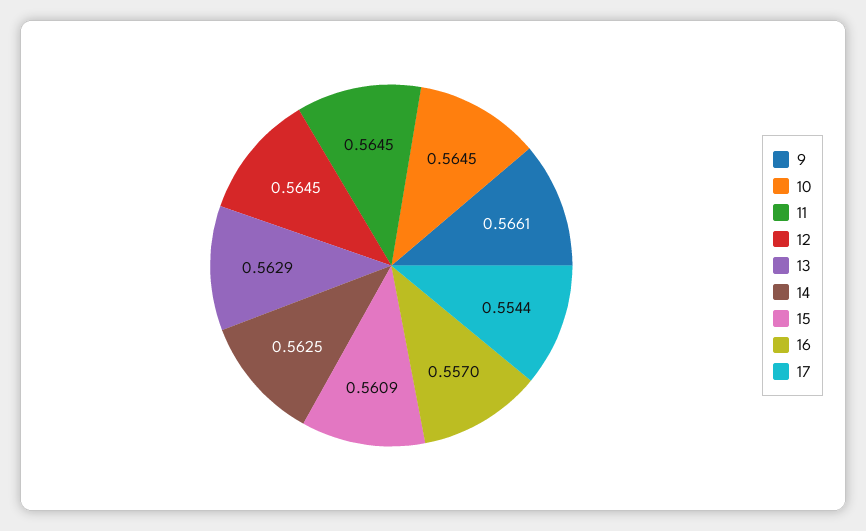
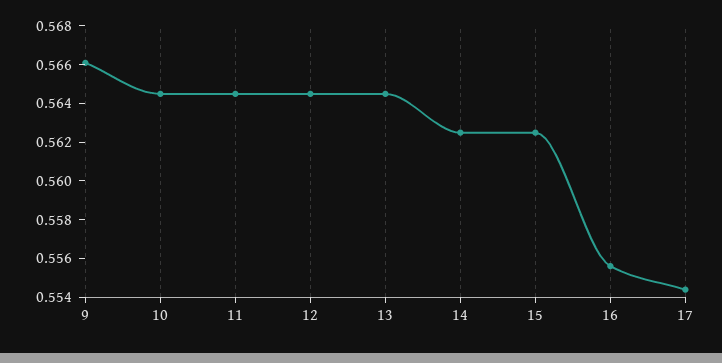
  {
    "9": 0.5661,
    "10": 0.5645,
    "11": 0.5645,
    "12": 0.5645,
-   "13": 0.5629,
+   "13": 0.5645,
    "14": 0.5625,
-   "15": 0.5609,
+   "15": 0.5625,
-   "16": 0.557,
+   "16": 0.5555,
    "17": 0.5544
  }

